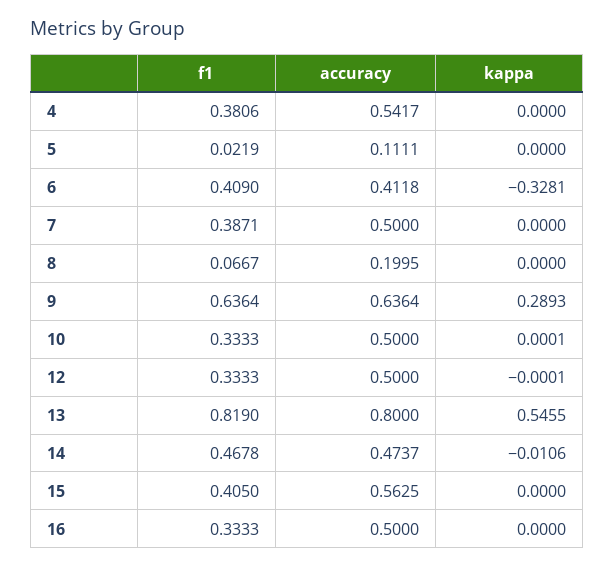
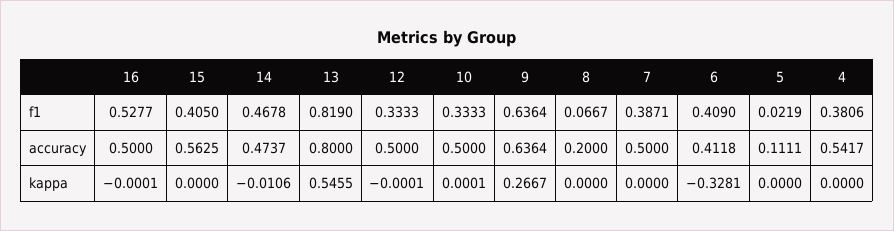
  {
    "f1": {
      "4": 0.3806,
      "5": 0.0219,
      "6": 0.409,
      "7": 0.3871,
      "8": 0.0667,
      "9": 0.6364,
      "10": 0.3333,
      "12": 0.3333,
      "13": 0.819,
      "14": 0.4678,
      "15": 0.405,
-     "16": 0.3333
+     "16": 0.5277
    },
    "accuracy": {
      "4": 0.5417,
      "5": 0.1111,
      "6": 0.4118,
      "7": 0.5,
-     "8": 0.1995,
+     "8": 0.2,
      "9": 0.6364,
      "10": 0.5,
      "12": 0.5,
      "13": 0.8,
      "14": 0.4737,
      "15": 0.5625,
      "16": 0.5
    },
    "kappa": {
      "4": 0,
      "5": 0,
      "6": -0.3281,
      "7": 0,
      "8": 0,
-     "9": 0.2893,
+     "9": 0.2667,
      "10": 0.0001,
      "12": -0.0001,
      "13": 0.5455,
      "14": -0.0106,
      "15": 0,
-     "16": 0
+     "16": -0.0001
    }
  }

